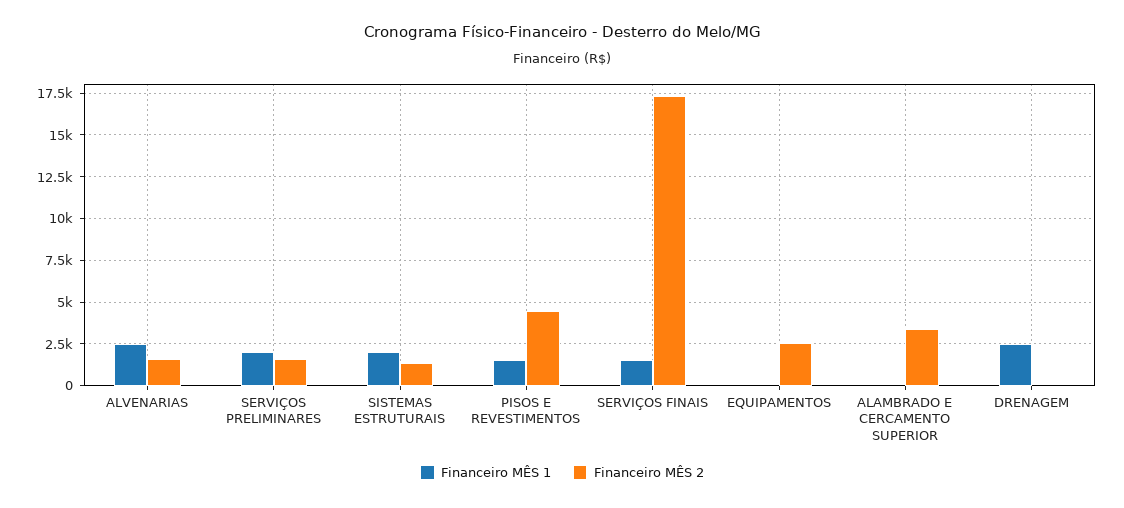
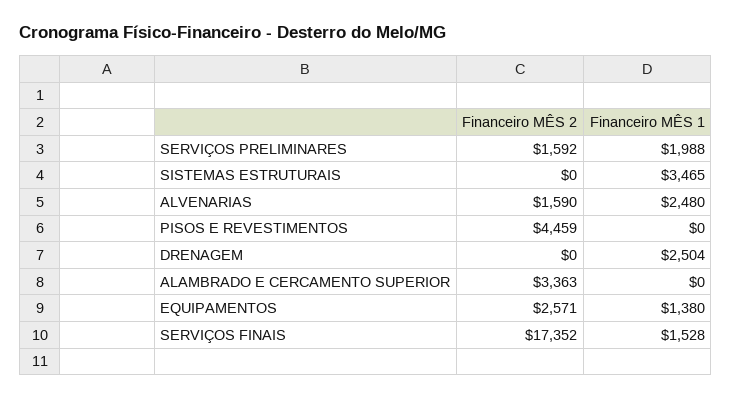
  {
    "Financeiro MÊS 1": {
      "ALVENARIAS": 2480,
      "SERVIÇOS PRELIMINARES": 1988,
-     "SISTEMAS ESTRUTURAIS": 2000,
+     "SISTEMAS ESTRUTURAIS": 3465,
-     "PISOS E REVESTIMENTOS": 1500,
+     "PISOS E REVESTIMENTOS": 0,
      "SERVIÇOS FINAIS": 1528,
-     "EQUIPAMENTOS": 0,
+     "EQUIPAMENTOS": 1380,
      "ALAMBRADO E CERCAMENTO SUPERIOR": 0,
      "DRENAGEM": 2504
    },
    "Financeiro MÊS 2": {
      "ALVENARIAS": 1590,
      "SERVIÇOS PRELIMINARES": 1592,
-     "SISTEMAS ESTRUTURAIS": 1500,
+     "SISTEMAS ESTRUTURAIS": 0,
      "PISOS E REVESTIMENTOS": 4459,
      "SERVIÇOS FINAIS": 17352,
      "EQUIPAMENTOS": 2571,
      "ALAMBRADO E CERCAMENTO SUPERIOR": 3363,
      "DRENAGEM": 0
    }
  }

